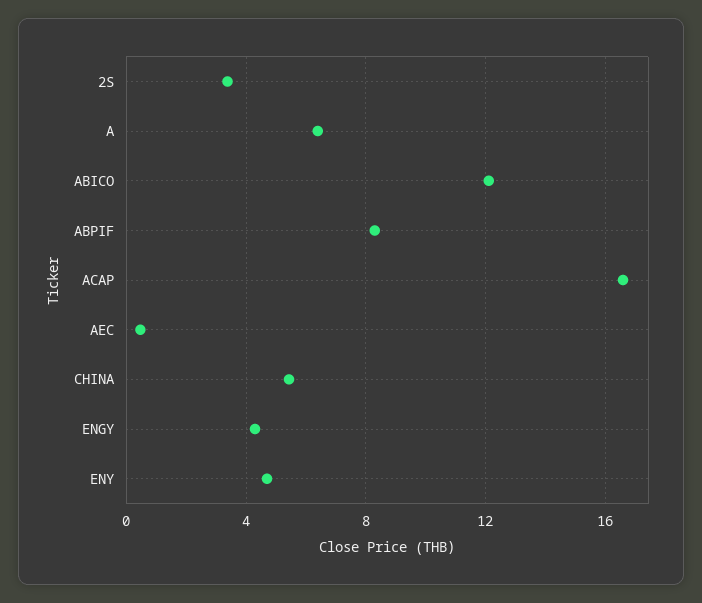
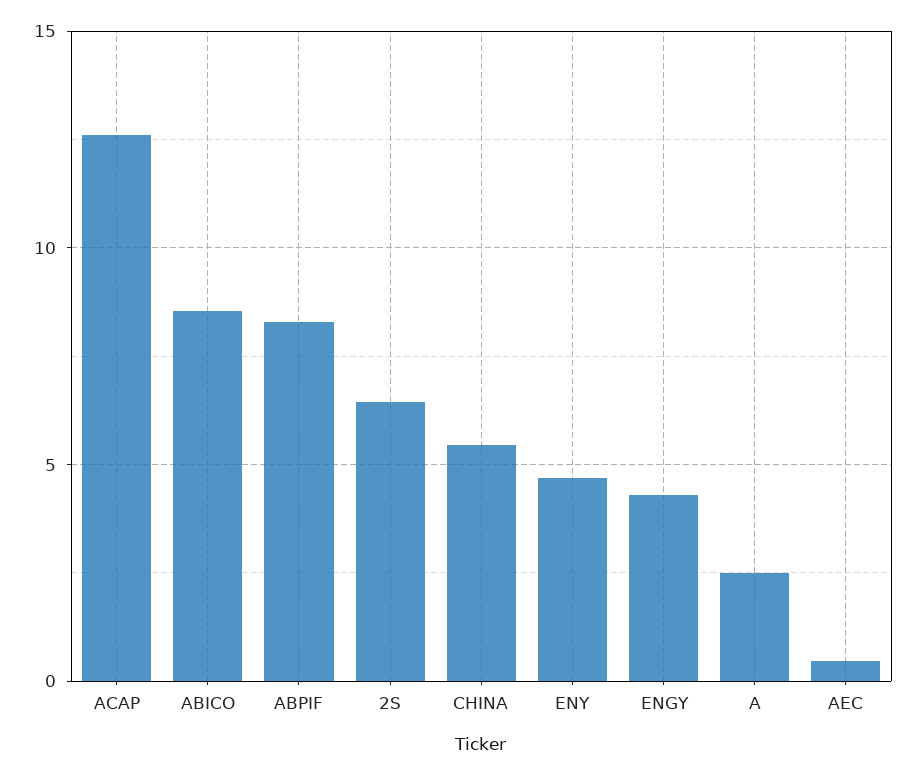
  {
-   "2S": 3.5,
+   "2S": 6.5,
-   "A": 6.5,
+   "A": 2.5,
-   "ABICO": 12,
+   "ABICO": 8.5,
    "ABPIF": 8.5,
-   "ACAP": 16.5,
+   "ACAP": 12.5,
    "AEC": 0.5,
    "CHINA": 5.5,
    "ENGY": 4.5,
    "ENY": 4.5
  }

